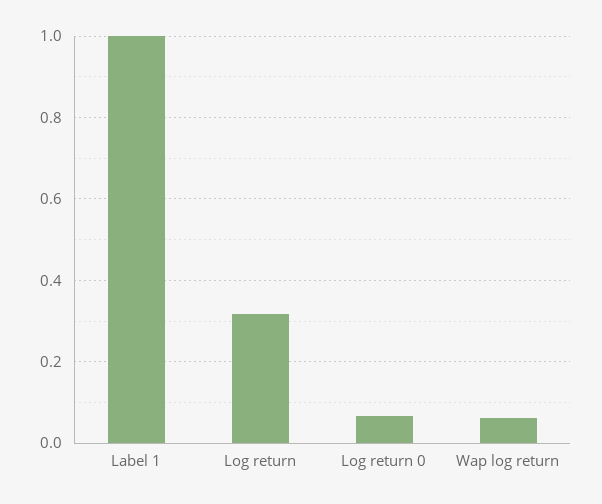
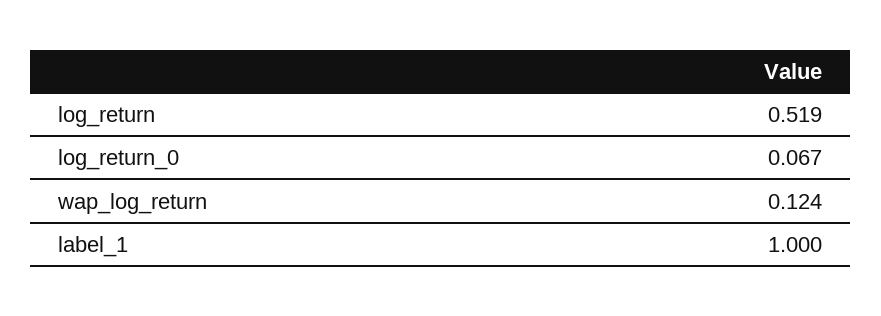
  {
    "Label 1": 1,
-   "Log return": 0.32,
+   "Log return": 0.519,
    "Log return 0": 0.067,
-   "Wap log return": 0.06
+   "Wap log return": 0.124
  }

